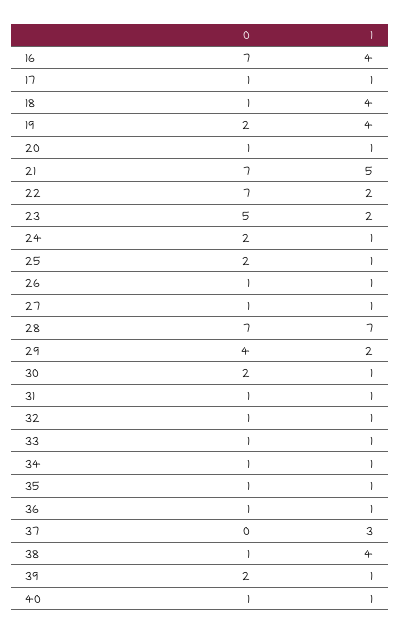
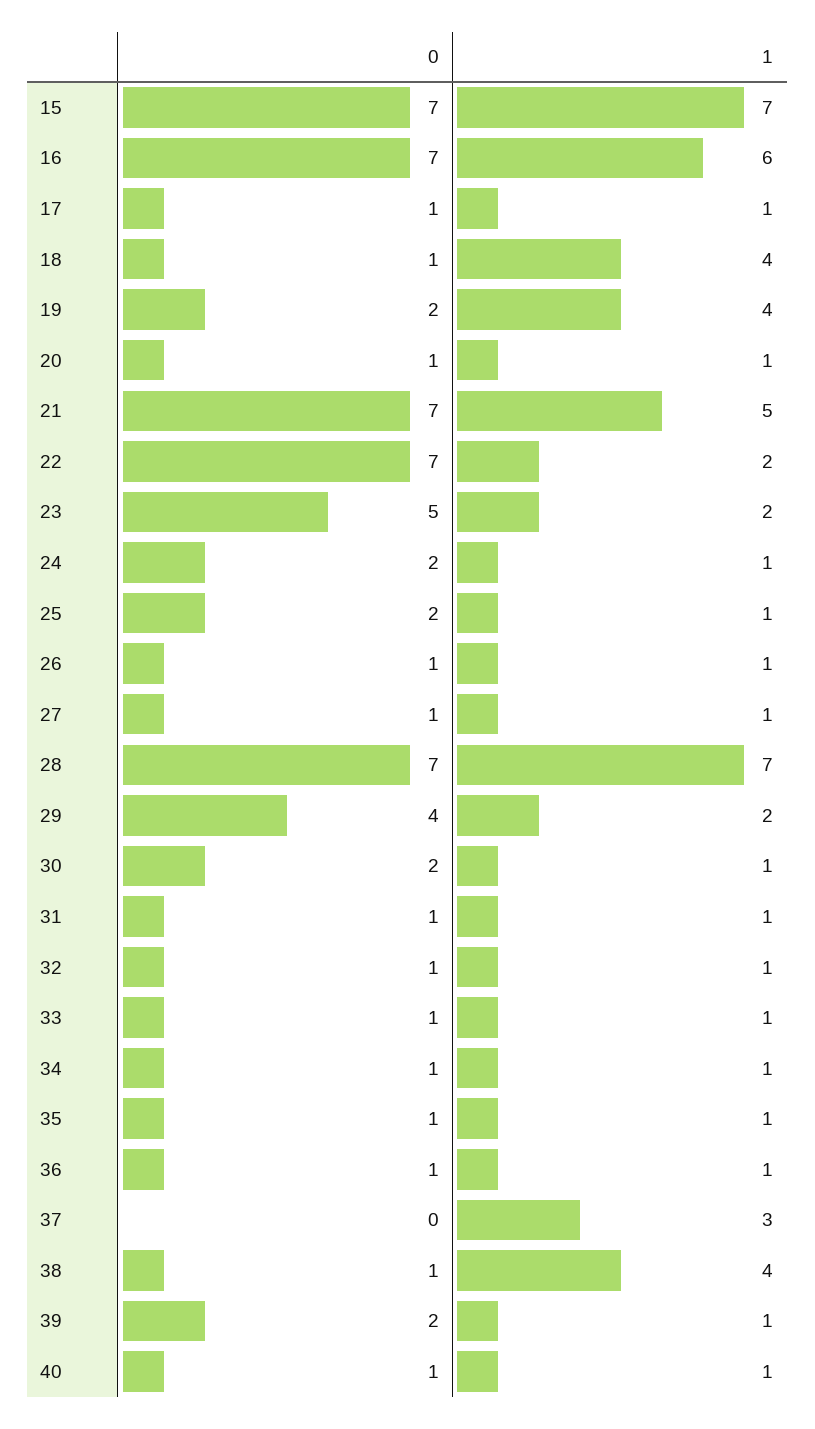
  {
    "0": {
      "16": 7,
      "17": 1,
      "18": 1,
      "19": 2,
      "20": 1,
      "21": 7,
      "22": 7,
      "23": 5,
      "24": 2,
      "25": 2,
      "26": 1,
      "27": 1,
      "28": 7,
      "29": 4,
      "30": 2,
      "31": 1,
      "32": 1,
      "33": 1,
      "34": 1,
      "35": 1,
      "36": 1,
      "37": 0,
      "38": 1,
      "39": 2,
-     "40": 1
+     "40": 1,
+     "15": 7
    },
    "1": {
-     "16": 4,
+     "16": 6,
      "17": 1,
      "18": 4,
      "19": 4,
      "20": 1,
      "21": 5,
      "22": 2,
      "23": 2,
      "24": 1,
      "25": 1,
      "26": 1,
      "27": 1,
      "28": 7,
      "29": 2,
      "30": 1,
      "31": 1,
      "32": 1,
      "33": 1,
      "34": 1,
      "35": 1,
      "36": 1,
      "37": 3,
      "38": 4,
      "39": 1,
-     "40": 1
+     "40": 1,
+     "15": 7
    }
  }

